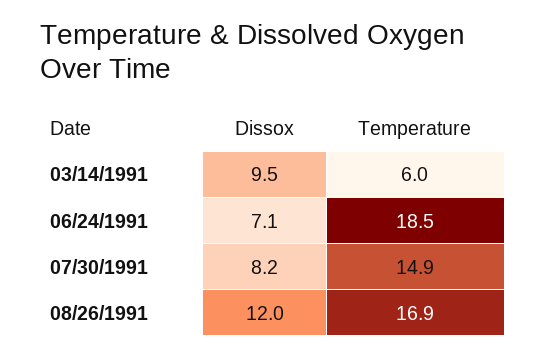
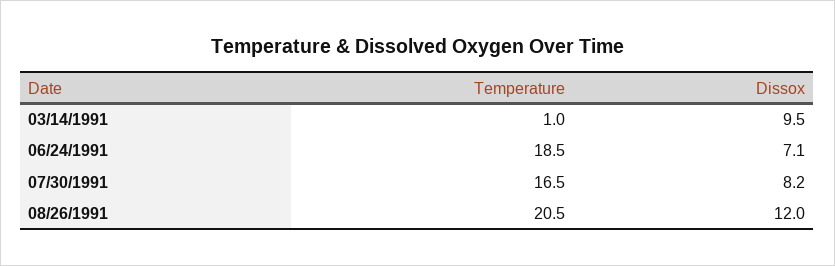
  {
    "Dissox": {
      "03/14/1991": 9.5,
      "06/24/1991": 7.1,
      "07/30/1991": 8.2,
      "08/26/1991": 12
    },
    "Temperature": {
-     "03/14/1991": 6,
+     "03/14/1991": 1,
      "06/24/1991": 18.5,
-     "07/30/1991": 14.9,
+     "07/30/1991": 16.5,
-     "08/26/1991": 16.9
+     "08/26/1991": 20.5
    }
  }

